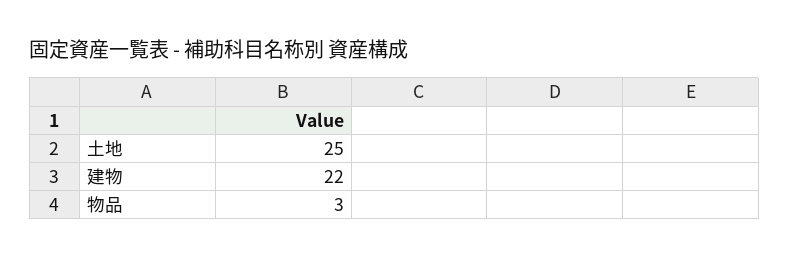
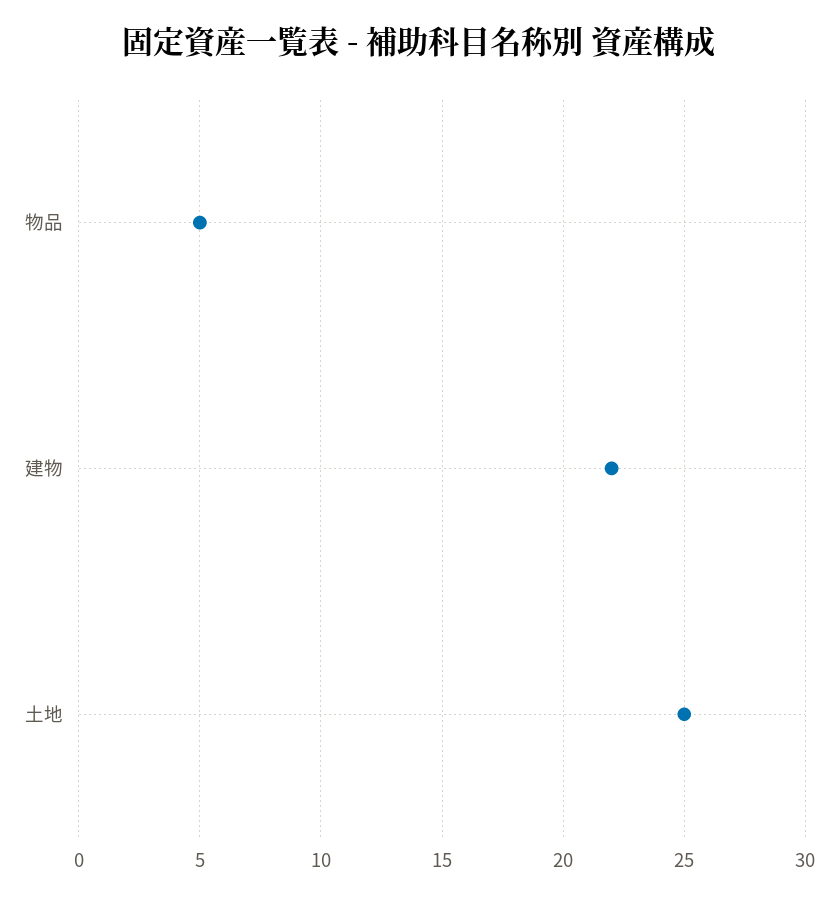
  {
    "土地": 25,
    "建物": 22,
-   "物品": 3
+   "物品": 5
  }

